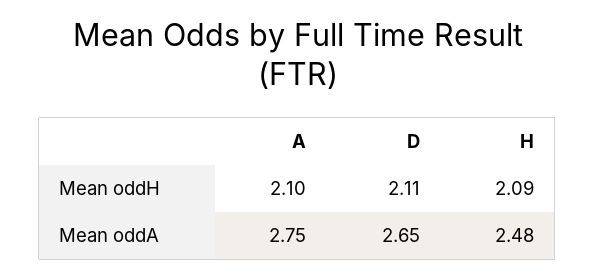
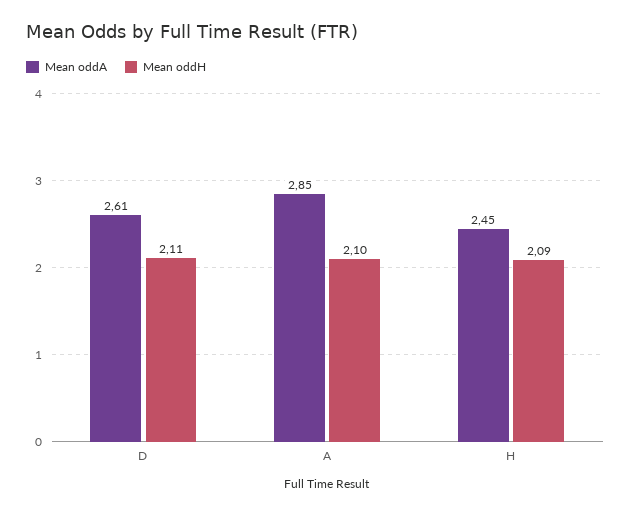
  {
    "Mean oddH": {
      "A": 2.1,
      "D": 2.11,
      "H": 2.09
    },
    "Mean oddA": {
-     "A": 2.75,
+     "A": 2.85,
-     "D": 2.65,
+     "D": 2.61,
-     "H": 2.48
+     "H": 2.45
    }
  }

